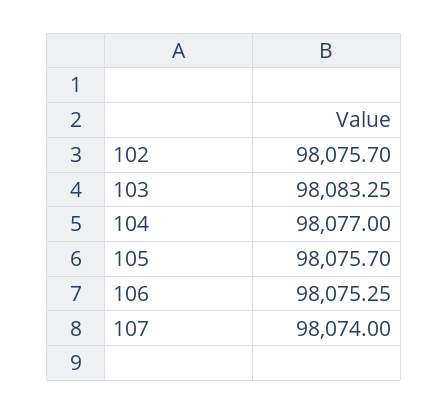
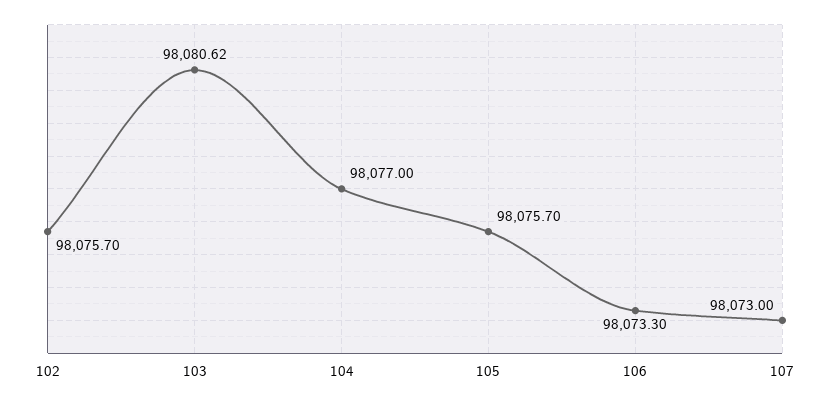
  {
    "102": 98075.7,
-   "103": 98083.25,
+   "103": 98080.62,
    "104": 98077,
    "105": 98075.7,
-   "106": 98075.25,
+   "106": 98073.3,
-   "107": 98074
+   "107": 98073
  }

